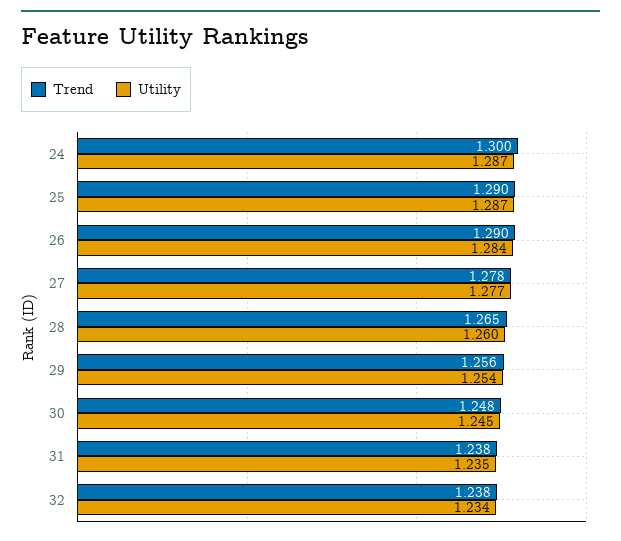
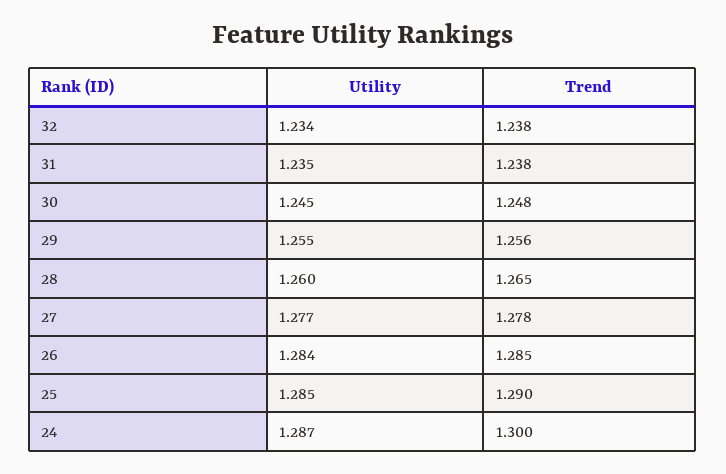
  {
    "Trend": {
      "24": 1.3,
      "25": 1.29,
-     "26": 1.29,
+     "26": 1.285,
      "27": 1.278,
      "28": 1.265,
      "29": 1.256,
      "30": 1.248,
      "31": 1.238,
      "32": 1.238
    },
    "Utility": {
      "24": 1.287,
-     "25": 1.287,
+     "25": 1.285,
      "26": 1.284,
      "27": 1.277,
      "28": 1.26,
-     "29": 1.254,
+     "29": 1.255,
      "30": 1.245,
      "31": 1.235,
      "32": 1.234
    }
  }

